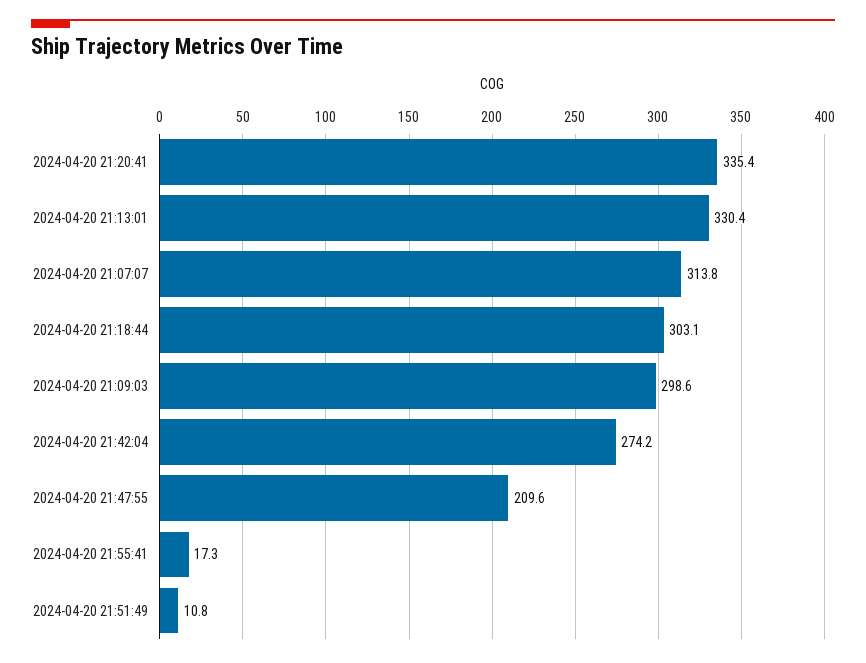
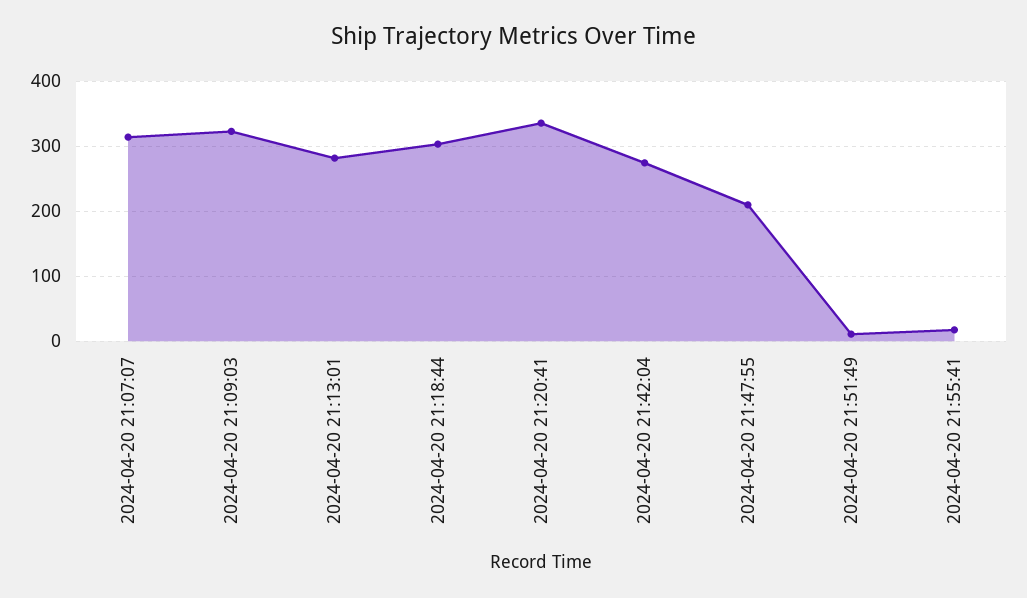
  {
    "2024-04-20 21:20:41": 335.4,
-   "2024-04-20 21:13:01": 330.4,
+   "2024-04-20 21:13:01": 280,
    "2024-04-20 21:07:07": 313.8,
    "2024-04-20 21:18:44": 303.1,
-   "2024-04-20 21:09:03": 298.6,
+   "2024-04-20 21:09:03": 320,
    "2024-04-20 21:42:04": 274.2,
    "2024-04-20 21:47:55": 209.6,
    "2024-04-20 21:55:41": 17.3,
    "2024-04-20 21:51:49": 10.8
  }

